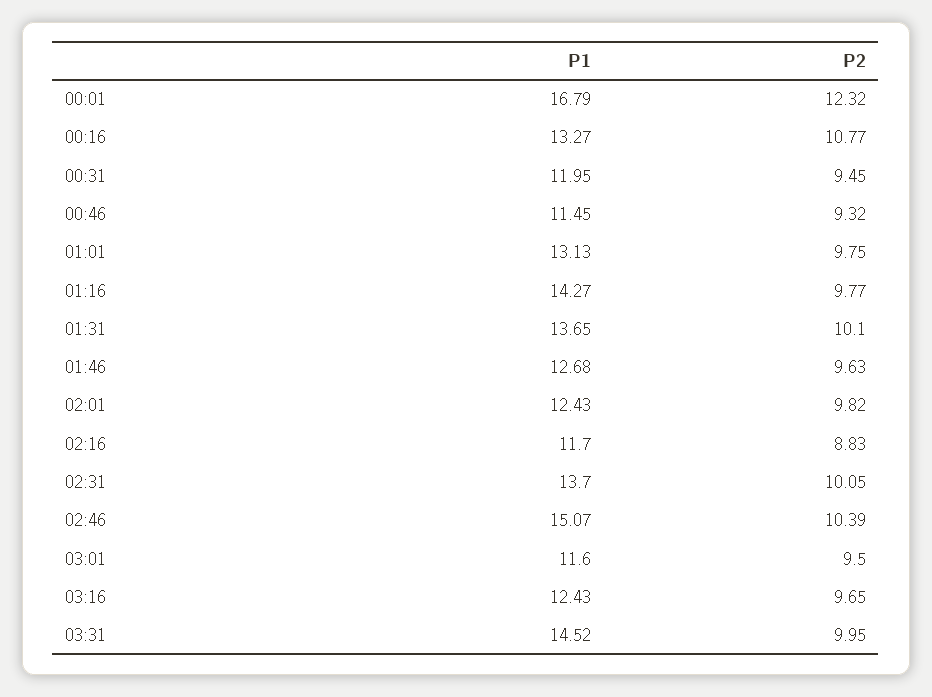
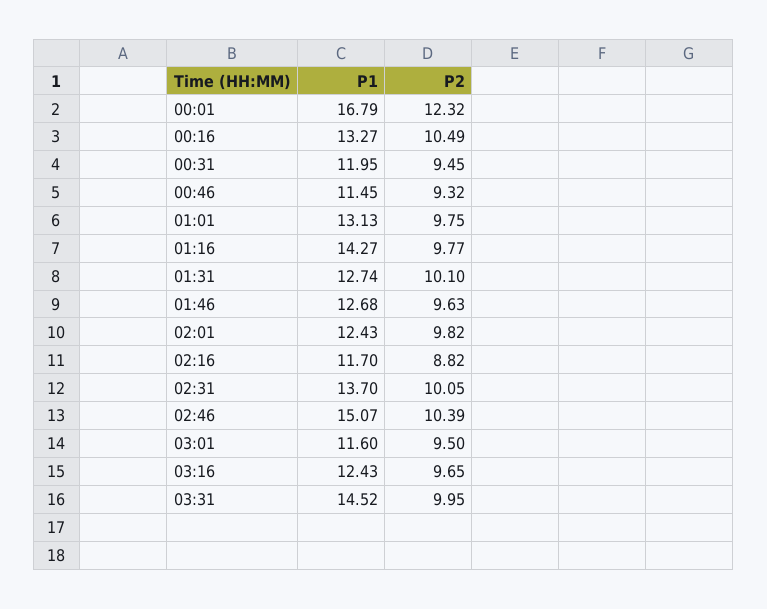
  {
    "P1": {
      "00:01": 16.79,
      "00:16": 13.27,
      "00:31": 11.95,
      "00:46": 11.45,
      "01:01": 13.13,
      "01:16": 14.27,
-     "01:31": 13.65,
+     "01:31": 12.74,
      "01:46": 12.68,
      "02:01": 12.43,
      "02:16": 11.7,
      "02:31": 13.7,
      "02:46": 15.07,
      "03:01": 11.6,
      "03:16": 12.43,
      "03:31": 14.52
    },
    "P2": {
      "00:01": 12.32,
-     "00:16": 10.77,
+     "00:16": 10.49,
      "00:31": 9.45,
      "00:46": 9.32,
      "01:01": 9.75,
      "01:16": 9.77,
      "01:31": 10.1,
      "01:46": 9.63,
      "02:01": 9.82,
-     "02:16": 8.83,
+     "02:16": 8.82,
      "02:31": 10.05,
      "02:46": 10.39,
      "03:01": 9.5,
      "03:16": 9.65,
      "03:31": 9.95
    }
  }

